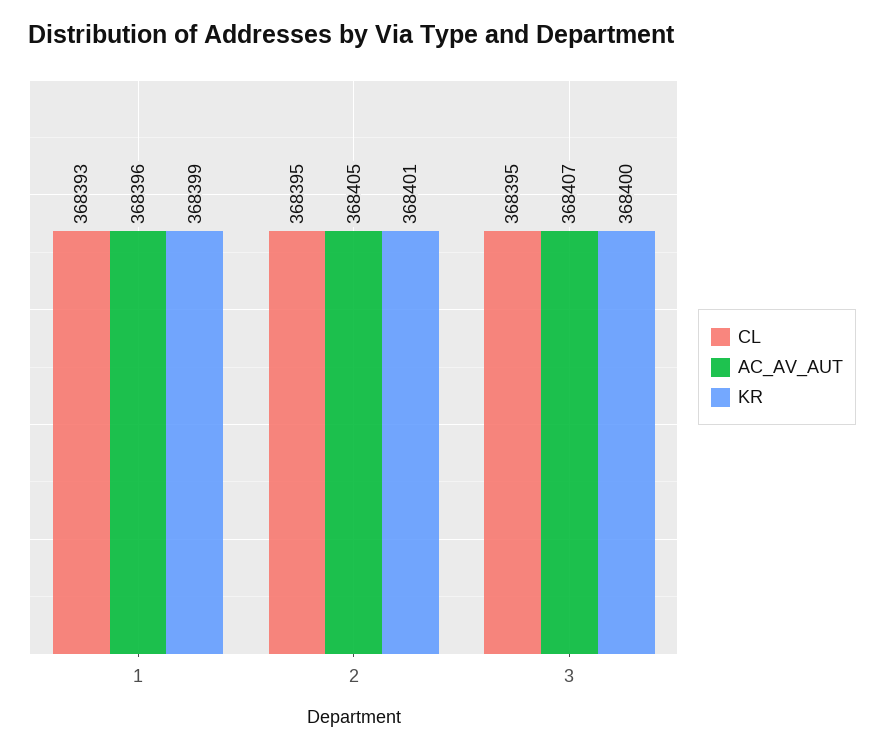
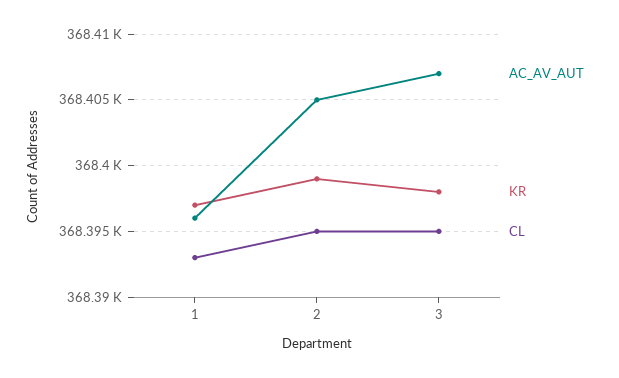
  {
    "CL": {
      "1": 368393,
      "2": 368395,
      "3": 368395
    },
    "AC_AV_AUT": {
      "1": 368396,
      "2": 368405,
      "3": 368407
    },
    "KR": {
-     "1": 368399,
+     "1": 368397,
-     "2": 368401,
+     "2": 368399,
-     "3": 368400
+     "3": 368398
    }
  }

